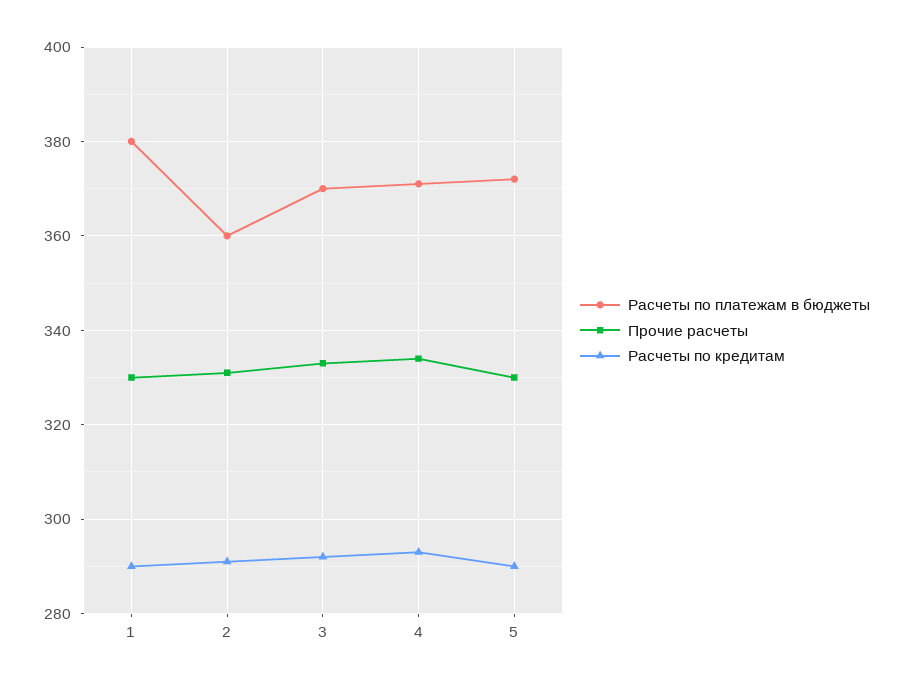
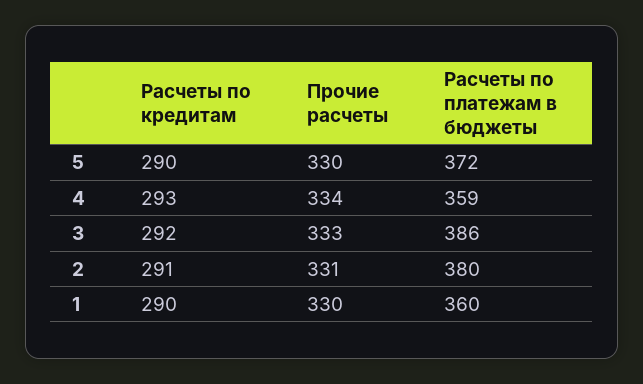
  {
    "Расчеты по платежам в бюджеты": {
-     "1": 380,
+     "1": 360,
-     "2": 360,
+     "2": 380,
-     "3": 370,
+     "3": 386,
-     "4": 370,
+     "4": 359,
      "5": 372
    },
    "Прочие расчеты": {
      "1": 330,
      "2": 331,
      "3": 333,
      "4": 334,
      "5": 330
    },
    "Расчеты по кредитам": {
      "1": 290,
      "2": 291,
      "3": 292,
      "4": 293,
      "5": 290
    }
  }

